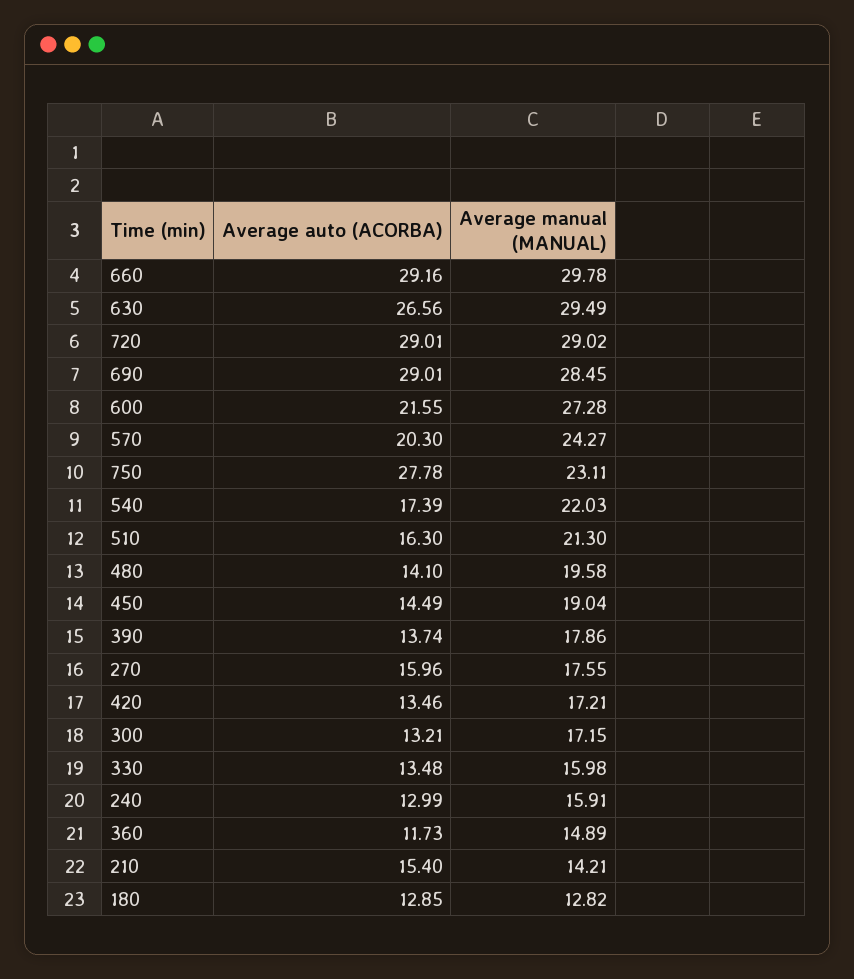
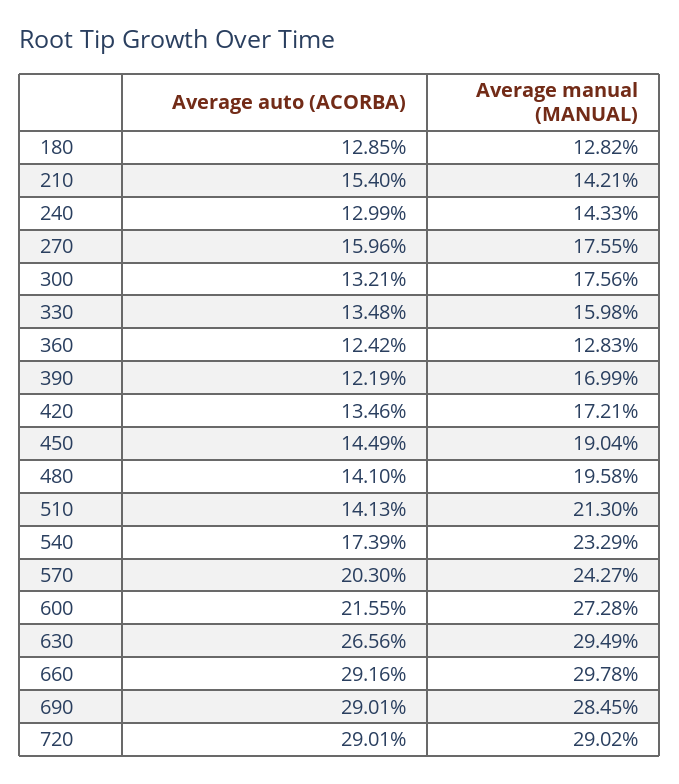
  {
    "Average auto (ACORBA)": {
      "660": 29.16,
      "630": 26.56,
      "720": 29.01,
      "690": 29.01,
      "600": 21.55,
      "570": 20.3,
-     "750": 27.78,
      "540": 17.39,
-     "510": 16.3,
+     "510": 14.13,
      "480": 14.1,
      "450": 14.49,
-     "390": 13.74,
+     "390": 12.19,
      "270": 15.96,
      "420": 13.46,
      "300": 13.21,
      "330": 13.48,
      "240": 12.99,
-     "360": 11.73,
+     "360": 12.42,
      "210": 15.4,
      "180": 12.85
    },
    "Average manual (MANUAL)": {
      "660": 29.78,
      "630": 29.49,
      "720": 29.02,
      "690": 28.45,
      "600": 27.28,
      "570": 24.27,
-     "750": 23.11,
-     "540": 22.03,
+     "540": 23.29,
      "510": 21.3,
      "480": 19.58,
      "450": 19.04,
-     "390": 17.86,
+     "390": 16.99,
      "270": 17.55,
      "420": 17.21,
-     "300": 17.15,
+     "300": 17.56,
      "330": 15.98,
-     "240": 15.91,
+     "240": 14.33,
-     "360": 14.89,
+     "360": 12.83,
      "210": 14.21,
      "180": 12.82
    }
  }

